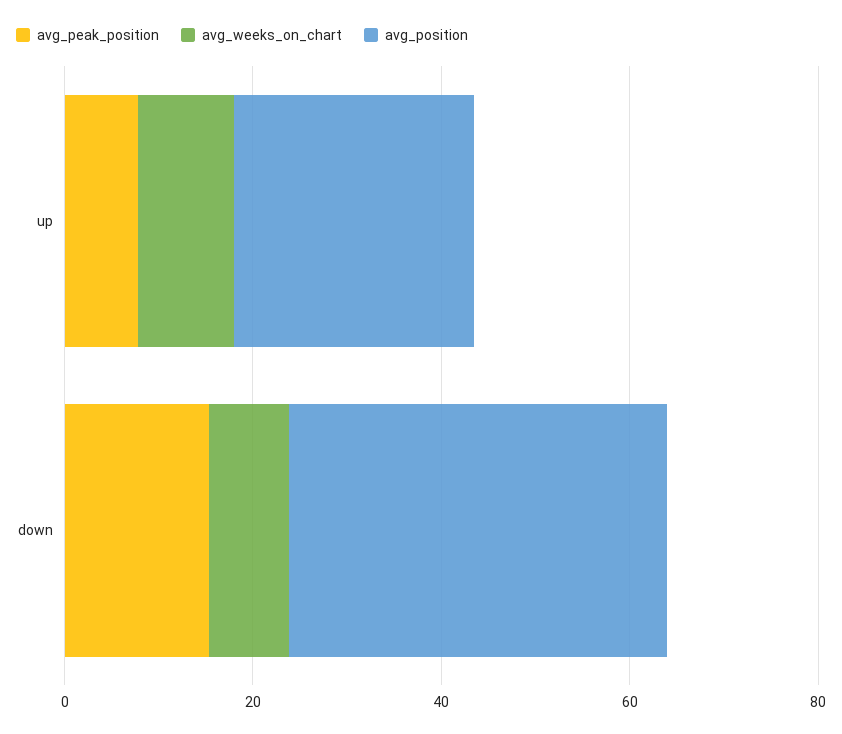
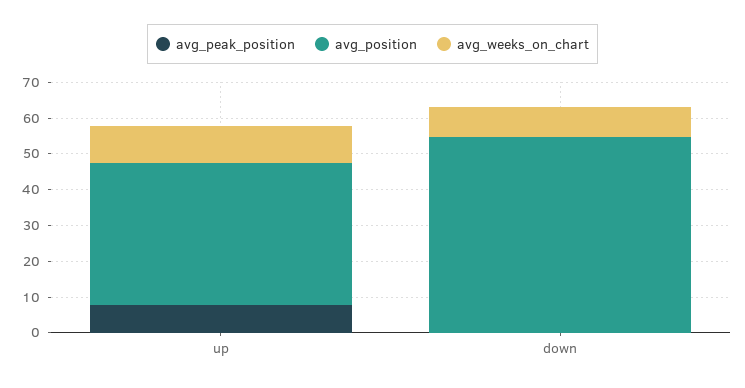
  {
    "avg_peak_position": {
      "up": 7.5,
-     "down": 15
+     "down": 0
    },
    "avg_weeks_on_chart": {
      "up": 10,
      "down": 7.5
    },
    "avg_position": {
-     "up": 25,
+     "up": 40,
-     "down": 40
+     "down": 55
    }
  }

